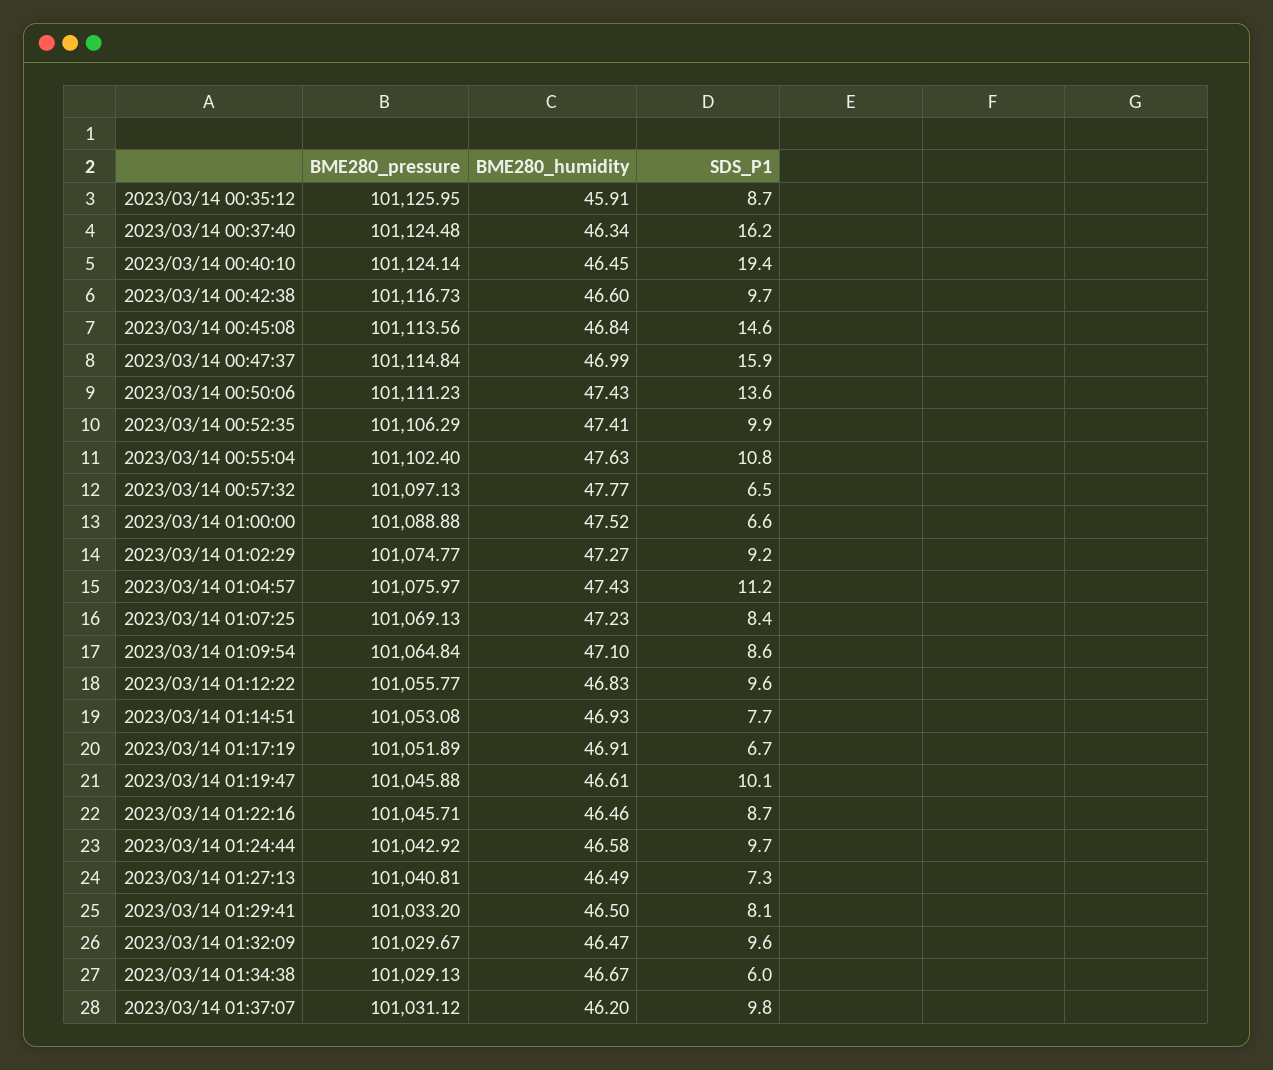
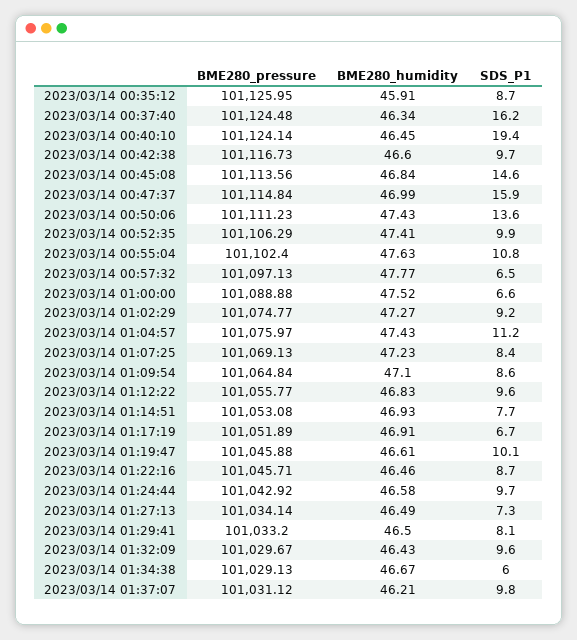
  {
    "BME280_pressure": {
      "2023/03/14 00:35:12": 101125.95,
      "2023/03/14 00:37:40": 101124.48,
      "2023/03/14 00:40:10": 101124.14,
      "2023/03/14 00:42:38": 101116.73,
      "2023/03/14 00:45:08": 101113.56,
      "2023/03/14 00:47:37": 101114.84,
      "2023/03/14 00:50:06": 101111.23,
      "2023/03/14 00:52:35": 101106.29,
      "2023/03/14 00:55:04": 101102.4,
      "2023/03/14 00:57:32": 101097.13,
      "2023/03/14 01:00:00": 101088.88,
      "2023/03/14 01:02:29": 101074.77,
      "2023/03/14 01:04:57": 101075.97,
      "2023/03/14 01:07:25": 101069.13,
      "2023/03/14 01:09:54": 101064.84,
      "2023/03/14 01:12:22": 101055.77,
      "2023/03/14 01:14:51": 101053.08,
      "2023/03/14 01:17:19": 101051.89,
      "2023/03/14 01:19:47": 101045.88,
      "2023/03/14 01:22:16": 101045.71,
      "2023/03/14 01:24:44": 101042.92,
-     "2023/03/14 01:27:13": 101040.81,
+     "2023/03/14 01:27:13": 101034.14,
      "2023/03/14 01:29:41": 101033.2,
      "2023/03/14 01:32:09": 101029.67,
      "2023/03/14 01:34:38": 101029.13,
      "2023/03/14 01:37:07": 101031.12
    },
    "BME280_humidity": {
      "2023/03/14 00:35:12": 45.91,
      "2023/03/14 00:37:40": 46.34,
      "2023/03/14 00:40:10": 46.45,
      "2023/03/14 00:42:38": 46.6,
      "2023/03/14 00:45:08": 46.84,
      "2023/03/14 00:47:37": 46.99,
      "2023/03/14 00:50:06": 47.43,
      "2023/03/14 00:52:35": 47.41,
      "2023/03/14 00:55:04": 47.63,
      "2023/03/14 00:57:32": 47.77,
      "2023/03/14 01:00:00": 47.52,
      "2023/03/14 01:02:29": 47.27,
      "2023/03/14 01:04:57": 47.43,
      "2023/03/14 01:07:25": 47.23,
      "2023/03/14 01:09:54": 47.1,
      "2023/03/14 01:12:22": 46.83,
      "2023/03/14 01:14:51": 46.93,
      "2023/03/14 01:17:19": 46.91,
      "2023/03/14 01:19:47": 46.61,
      "2023/03/14 01:22:16": 46.46,
      "2023/03/14 01:24:44": 46.58,
      "2023/03/14 01:27:13": 46.49,
      "2023/03/14 01:29:41": 46.5,
-     "2023/03/14 01:32:09": 46.47,
+     "2023/03/14 01:32:09": 46.43,
      "2023/03/14 01:34:38": 46.67,
-     "2023/03/14 01:37:07": 46.2
+     "2023/03/14 01:37:07": 46.21
    },
    "SDS_P1": {
      "2023/03/14 00:35:12": 8.7,
      "2023/03/14 00:37:40": 16.2,
      "2023/03/14 00:40:10": 19.4,
      "2023/03/14 00:42:38": 9.7,
      "2023/03/14 00:45:08": 14.6,
      "2023/03/14 00:47:37": 15.9,
      "2023/03/14 00:50:06": 13.6,
      "2023/03/14 00:52:35": 9.9,
      "2023/03/14 00:55:04": 10.8,
      "2023/03/14 00:57:32": 6.5,
      "2023/03/14 01:00:00": 6.6,
      "2023/03/14 01:02:29": 9.2,
      "2023/03/14 01:04:57": 11.2,
      "2023/03/14 01:07:25": 8.4,
      "2023/03/14 01:09:54": 8.6,
      "2023/03/14 01:12:22": 9.6,
      "2023/03/14 01:14:51": 7.7,
      "2023/03/14 01:17:19": 6.7,
      "2023/03/14 01:19:47": 10.1,
      "2023/03/14 01:22:16": 8.7,
      "2023/03/14 01:24:44": 9.7,
      "2023/03/14 01:27:13": 7.3,
      "2023/03/14 01:29:41": 8.1,
      "2023/03/14 01:32:09": 9.6,
      "2023/03/14 01:34:38": 6,
      "2023/03/14 01:37:07": 9.8
    }
  }

